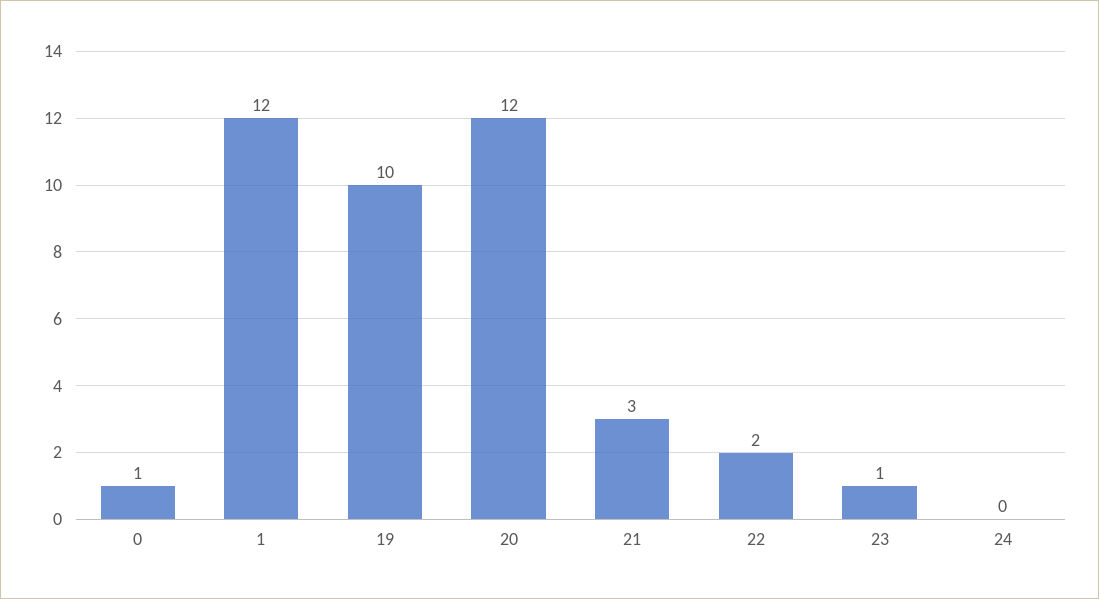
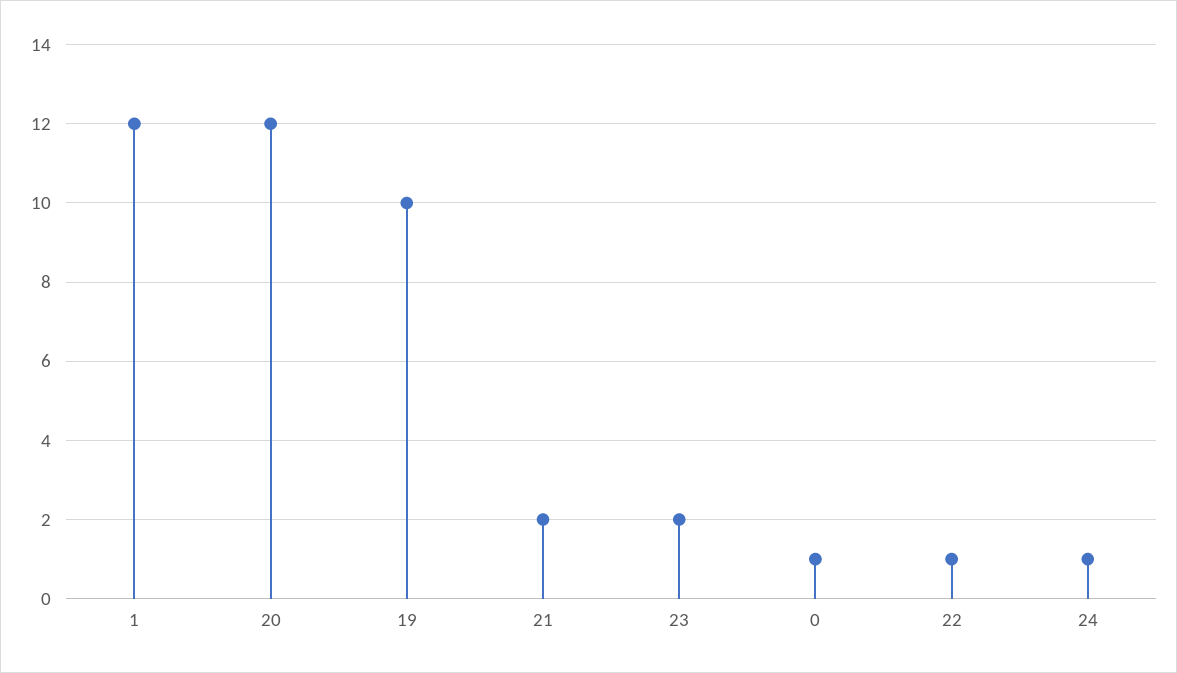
  {
    "0": 1,
    "1": 12,
    "19": 10,
    "20": 12,
-   "21": 3,
+   "21": 2,
-   "22": 2,
+   "22": 1,
-   "23": 1,
+   "23": 2,
-   "24": 0
+   "24": 1
  }

